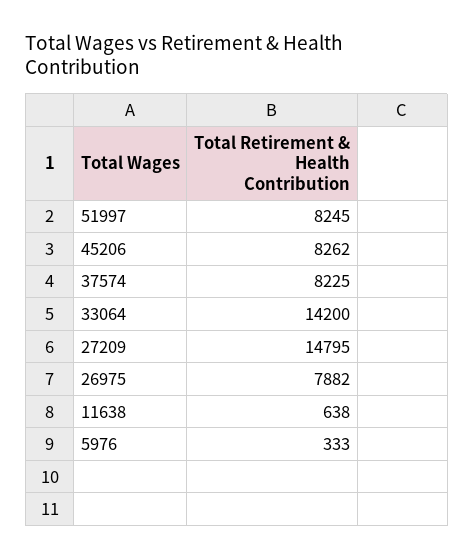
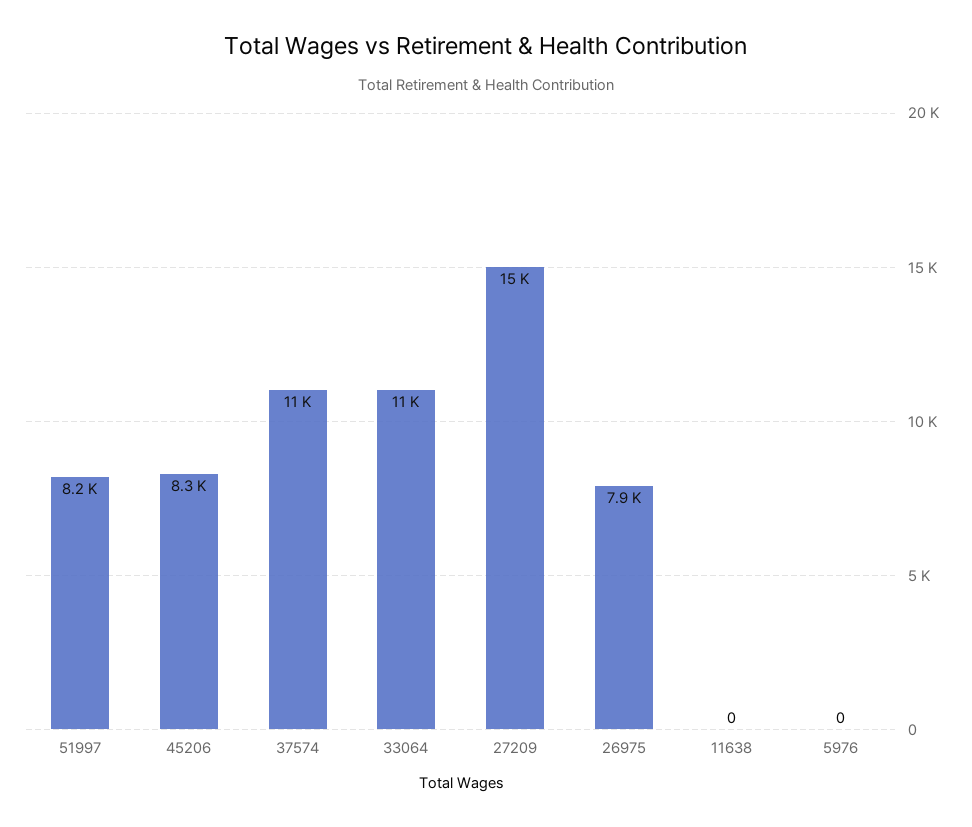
  {
    "51997": 8245,
    "45206": 8262,
-   "37574": 8225,
+   "37574": 11000,
-   "33064": 14200,
+   "33064": 11000,
    "27209": 14795,
    "26975": 7882,
-   "11638": 638,
+   "11638": 0,
-   "5976": 333
+   "5976": 0
  }

